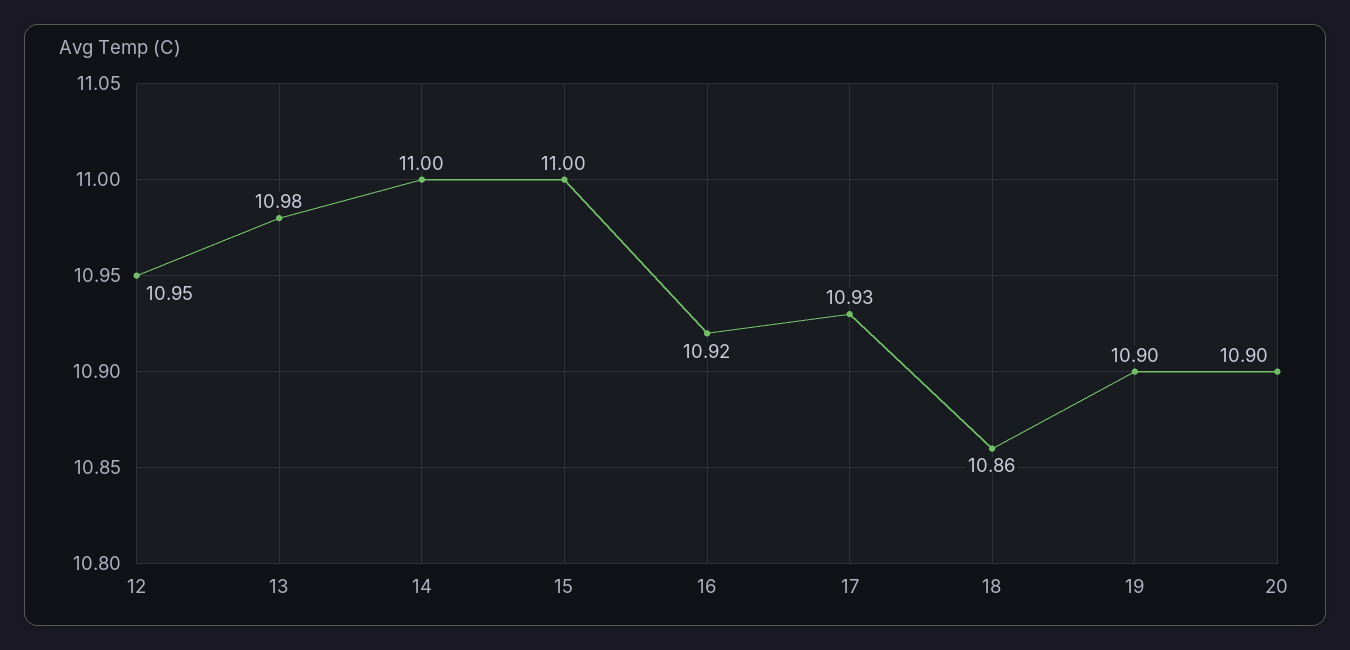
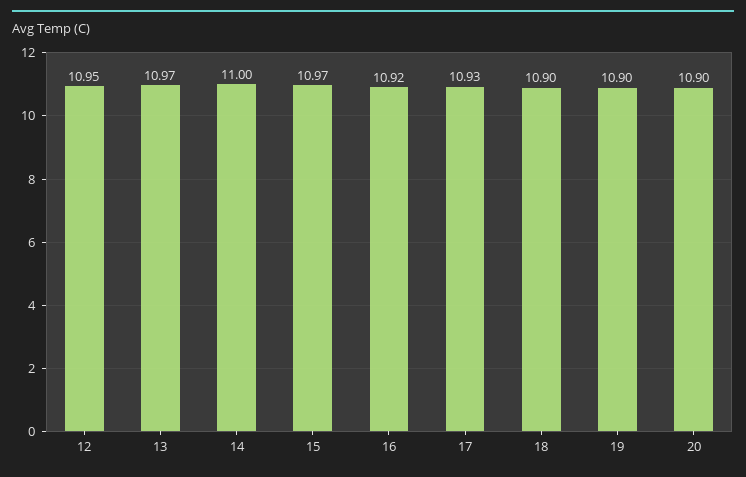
  {
    "12": 10.95,
-   "13": 10.98,
+   "13": 10.97,
    "14": 11,
-   "15": 11,
+   "15": 10.97,
    "16": 10.92,
    "17": 10.93,
-   "18": 10.86,
+   "18": 10.9,
    "19": 10.9,
    "20": 10.9
  }

